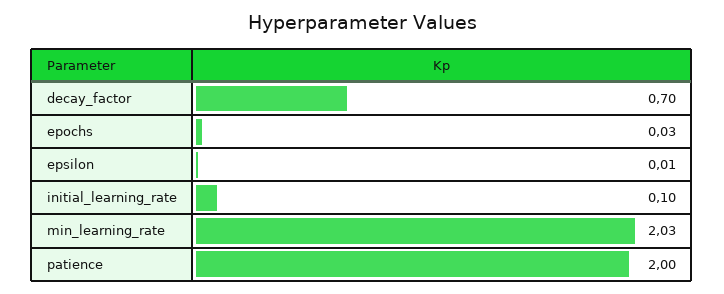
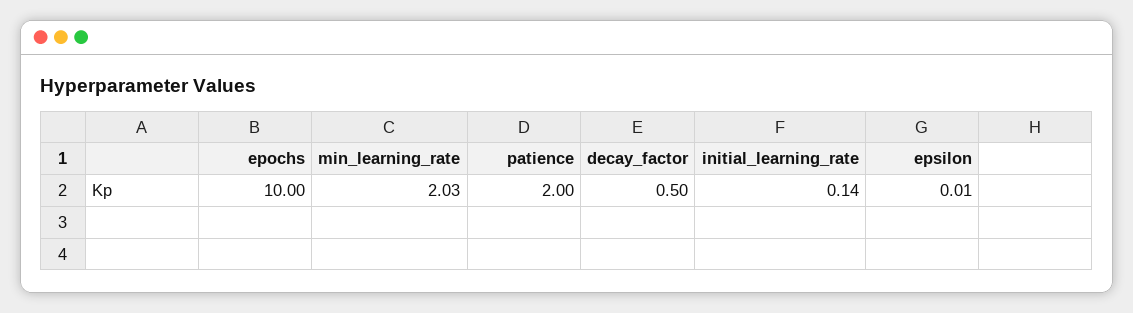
  {
-   "decay_factor": 0.7,
+   "decay_factor": 0.5,
-   "epochs": 0.03,
+   "epochs": 10,
    "epsilon": 0.01,
-   "initial_learning_rate": 0.1,
+   "initial_learning_rate": 0.14,
    "min_learning_rate": 2.03,
    "patience": 2
  }

